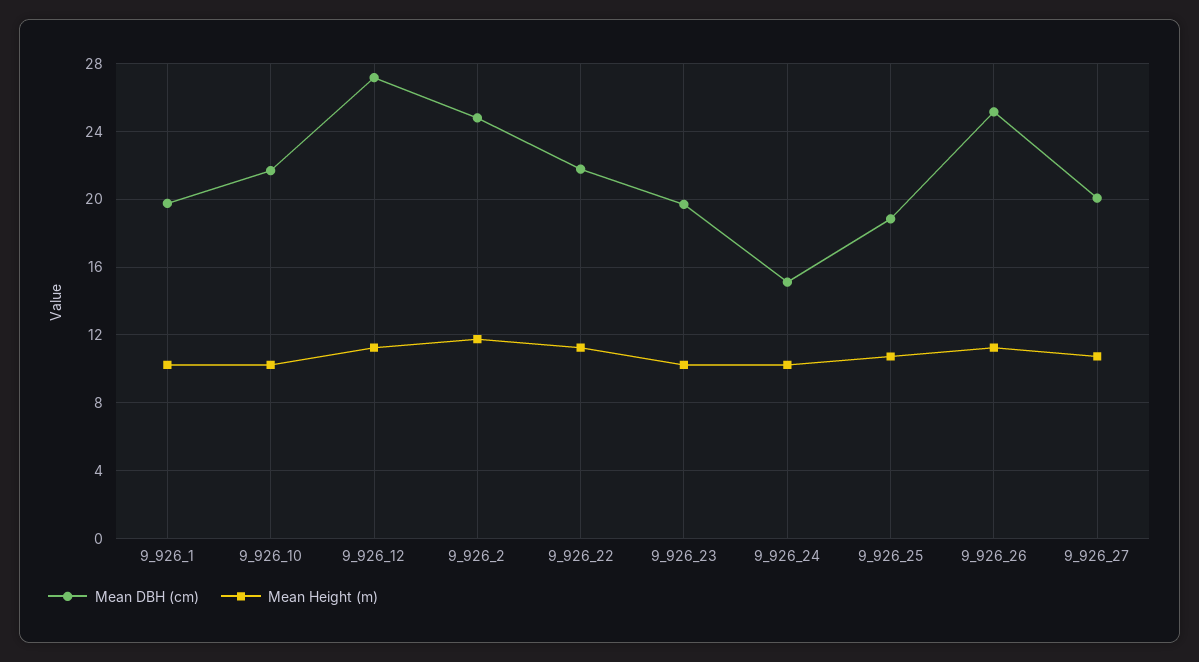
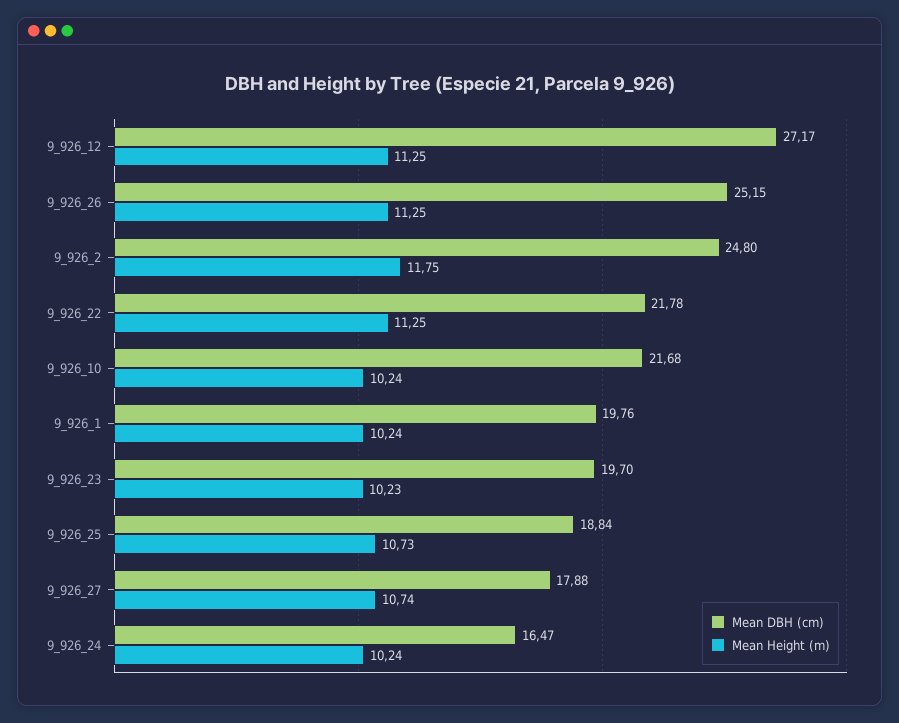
  {
    "Mean DBH (cm)": {
      "9_926_1": 19.76,
      "9_926_10": 21.68,
      "9_926_12": 27.17,
      "9_926_2": 24.8,
      "9_926_22": 21.78,
      "9_926_23": 19.7,
-     "9_926_24": 15,
+     "9_926_24": 16.47,
      "9_926_25": 18.84,
      "9_926_26": 25.15,
-     "9_926_27": 20
+     "9_926_27": 17.88
    },
    "Mean Height (m)": {
      "9_926_1": 10.24,
      "9_926_10": 10.24,
      "9_926_12": 11.25,
      "9_926_2": 11.75,
      "9_926_22": 11.25,
      "9_926_23": 10.23,
      "9_926_24": 10.24,
      "9_926_25": 10.73,
      "9_926_26": 11.25,
      "9_926_27": 10.74
    }
  }

